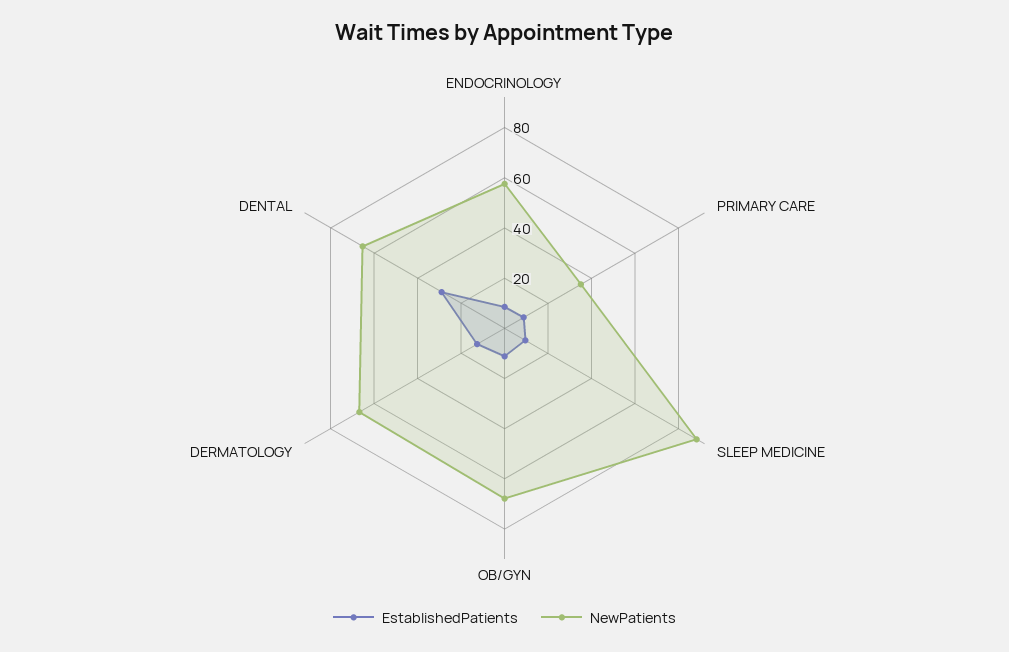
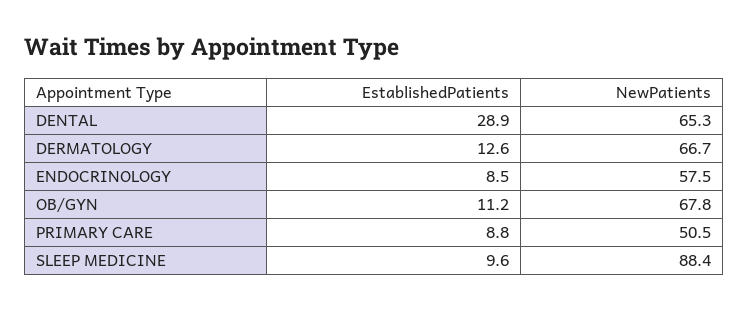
  {
    "EstablishedPatients": {
      "ENDOCRINOLOGY": 8.5,
      "PRIMARY CARE": 8.8,
      "SLEEP MEDICINE": 9.6,
      "OB/GYN": 11.2,
      "DERMATOLOGY": 12.6,
      "DENTAL": 28.9
    },
    "NewPatients": {
      "ENDOCRINOLOGY": 57.5,
-     "PRIMARY CARE": 35,
+     "PRIMARY CARE": 50.5,
      "SLEEP MEDICINE": 88.4,
      "OB/GYN": 67.8,
      "DERMATOLOGY": 66.7,
      "DENTAL": 65.3
    }
  }

